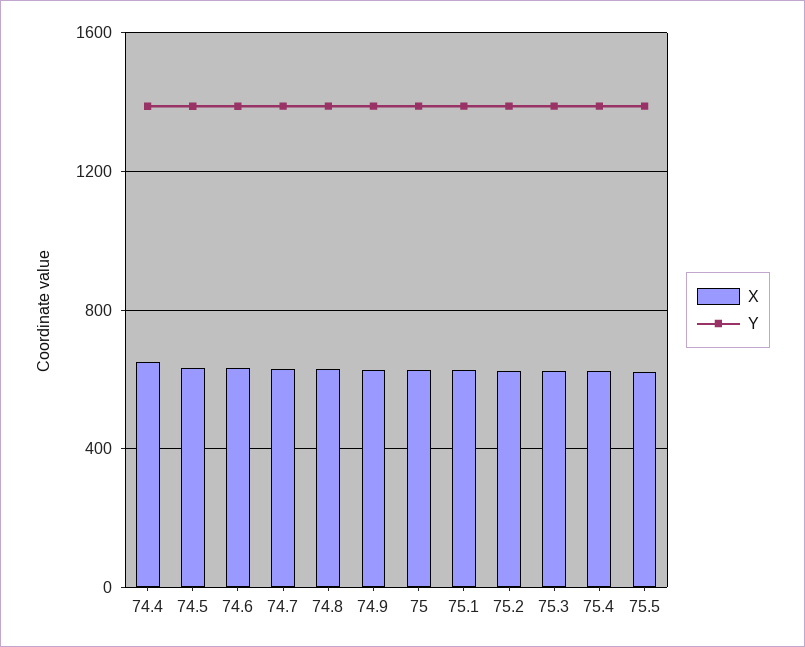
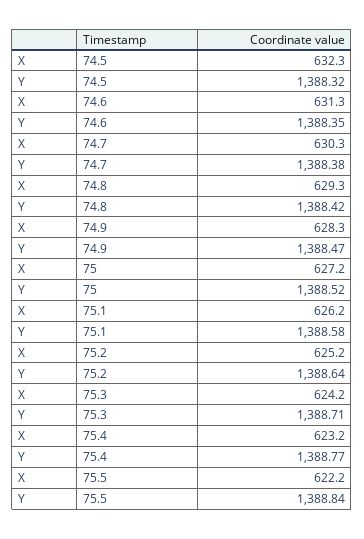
  {
    "X": {
-     "74.4": 650,
      "74.5": 632.3,
      "74.6": 631.3,
      "74.7": 630.3,
      "74.8": 629.3,
      "74.9": 628.3,
      "75": 627.2,
      "75.1": 626.2,
      "75.2": 625.2,
      "75.3": 624.2,
      "75.4": 623.2,
      "75.5": 622.2
    },
    "Y": {
-     "74.4": 1400,
      "74.5": 1388.32,
      "74.6": 1388.35,
      "74.7": 1388.38,
      "74.8": 1388.42,
      "74.9": 1388.47,
      "75": 1388.52,
      "75.1": 1388.58,
      "75.2": 1388.64,
      "75.3": 1388.71,
      "75.4": 1388.77,
      "75.5": 1388.84
    }
  }

